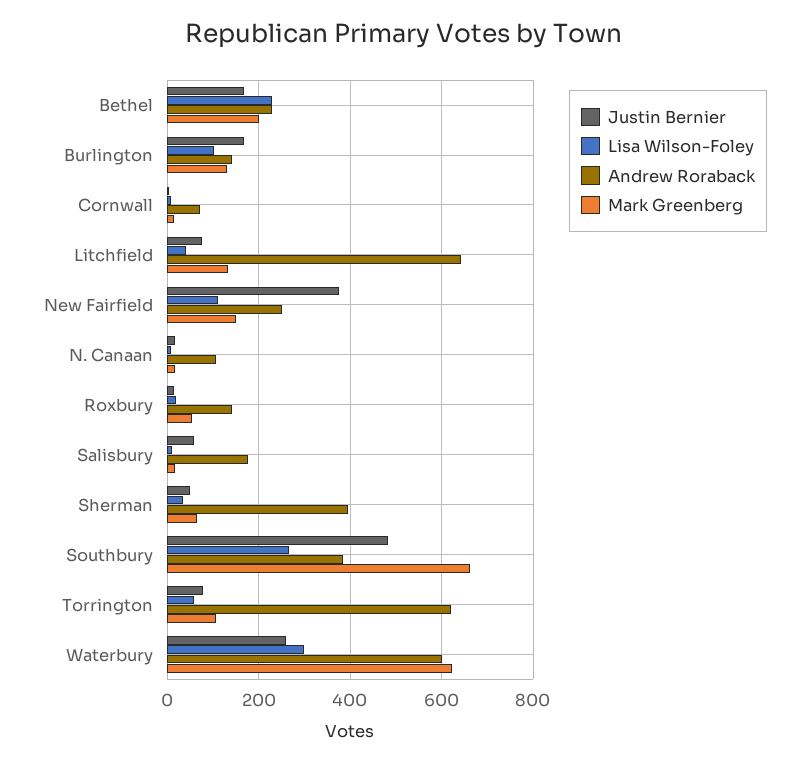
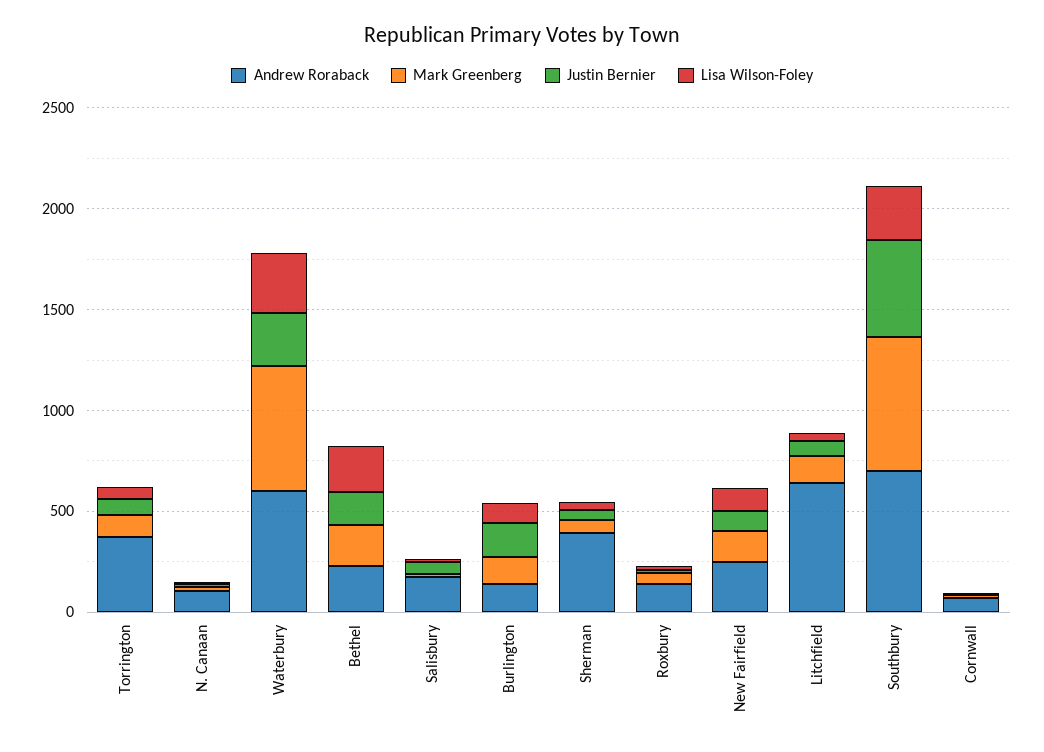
  {
    "Justin Bernier": {
      "Bethel": 160,
      "Burlington": 160,
      "Cornwall": 0,
      "Litchfield": 80,
-     "New Fairfield": 380,
+     "New Fairfield": 100,
      "N. Canaan": 20,
      "Roxbury": 20,
      "Salisbury": 60,
      "Sherman": 60,
      "Southbury": 480,
      "Torrington": 80,
      "Waterbury": 260
    },
    "Lisa Wilson-Foley": {
      "Bethel": 220,
      "Burlington": 100,
      "Cornwall": 0,
      "Litchfield": 40,
      "New Fairfield": 120,
      "N. Canaan": 0,
      "Roxbury": 20,
      "Salisbury": 20,
      "Sherman": 40,
      "Southbury": 260,
      "Torrington": 60,
      "Waterbury": 300
    },
    "Andrew Roraback": {
      "Bethel": 220,
      "Burlington": 140,
      "Cornwall": 80,
      "Litchfield": 640,
      "New Fairfield": 260,
      "N. Canaan": 100,
      "Roxbury": 140,
      "Salisbury": 180,
      "Sherman": 400,
-     "Southbury": 380,
+     "Southbury": 700,
-     "Torrington": 620,
+     "Torrington": 400,
      "Waterbury": 600
    },
    "Mark Greenberg": {
      "Bethel": 200,
      "Burlington": 140,
      "Cornwall": 20,
      "Litchfield": 140,
      "New Fairfield": 160,
      "N. Canaan": 20,
      "Roxbury": 60,
      "Salisbury": 20,
      "Sherman": 60,
      "Southbury": 660,
      "Torrington": 100,
      "Waterbury": 620
    }
  }

